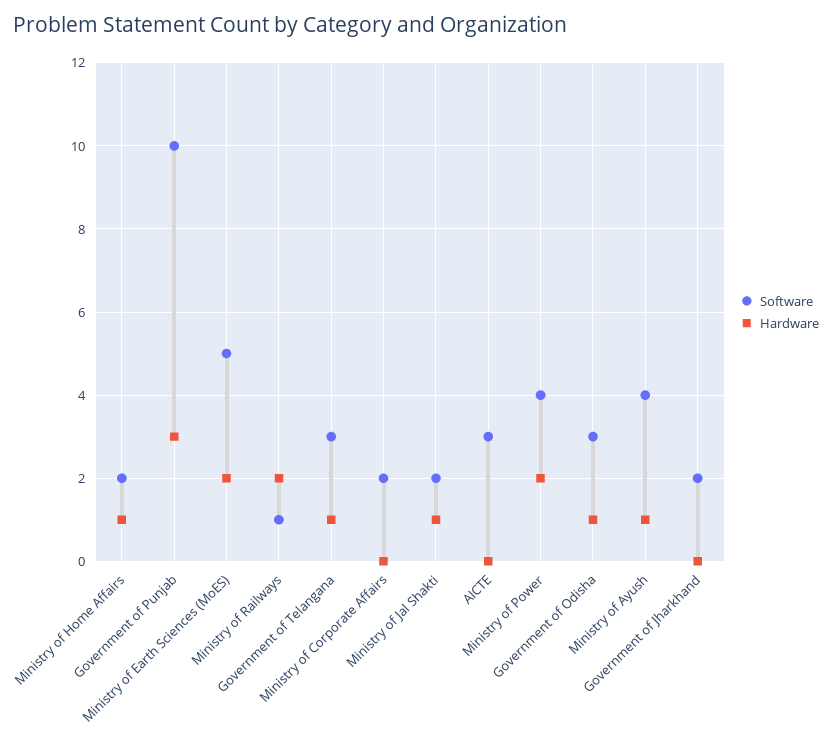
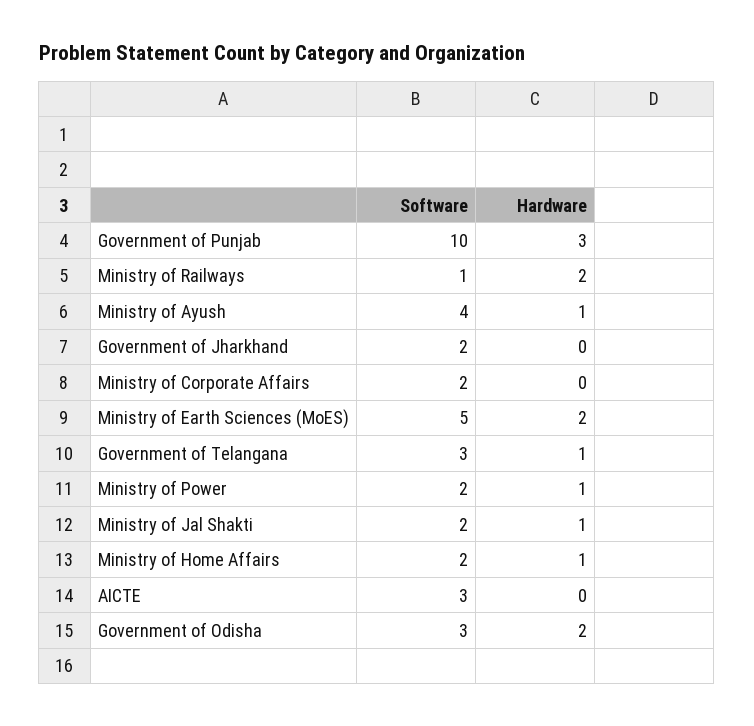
  {
    "Software": {
      "Ministry of Home Affairs": 2,
      "Government of Punjab": 10,
      "Ministry of Earth Sciences (MoES)": 5,
      "Ministry of Railways": 1,
      "Government of Telangana": 3,
      "Ministry of Corporate Affairs": 2,
      "Ministry of Jal Shakti": 2,
      "AICTE": 3,
-     "Ministry of Power": 4,
+     "Ministry of Power": 2,
      "Government of Odisha": 3,
      "Ministry of Ayush": 4,
      "Government of Jharkhand": 2
    },
    "Hardware": {
      "Ministry of Home Affairs": 1,
      "Government of Punjab": 3,
      "Ministry of Earth Sciences (MoES)": 2,
      "Ministry of Railways": 2,
      "Government of Telangana": 1,
      "Ministry of Corporate Affairs": 0,
      "Ministry of Jal Shakti": 1,
      "AICTE": 0,
-     "Ministry of Power": 2,
+     "Ministry of Power": 1,
-     "Government of Odisha": 1,
+     "Government of Odisha": 2,
      "Ministry of Ayush": 1,
      "Government of Jharkhand": 0
    }
  }

